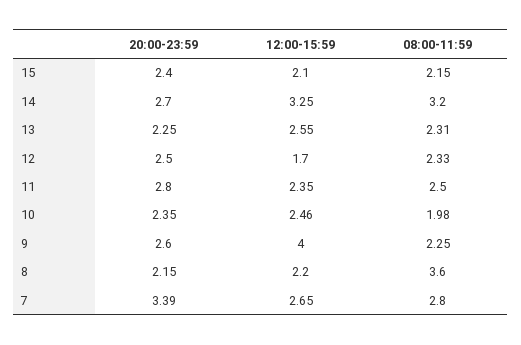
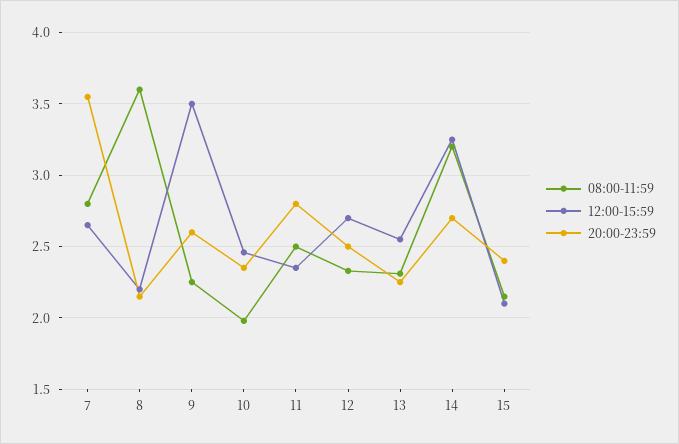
  {
    "20:00-23:59": {
      "15": 2.4,
      "14": 2.7,
      "13": 2.25,
      "12": 2.5,
      "11": 2.8,
      "10": 2.35,
      "9": 2.6,
      "8": 2.15,
-     "7": 3.39
+     "7": 3.55
    },
    "12:00-15:59": {
      "15": 2.1,
      "14": 3.25,
      "13": 2.55,
-     "12": 1.7,
+     "12": 2.7,
      "11": 2.35,
      "10": 2.46,
-     "9": 4,
+     "9": 3.5,
      "8": 2.2,
      "7": 2.65
    },
    "08:00-11:59": {
      "15": 2.15,
      "14": 3.2,
      "13": 2.31,
      "12": 2.33,
      "11": 2.5,
      "10": 1.98,
      "9": 2.25,
      "8": 3.6,
      "7": 2.8
    }
  }

